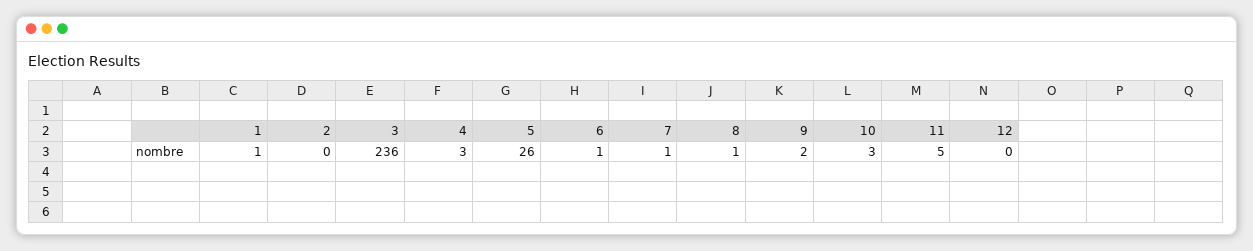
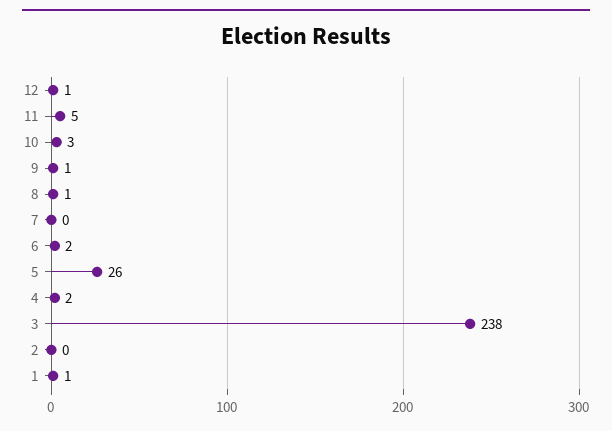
  {
    "1": 1,
    "2": 0,
-   "3": 236,
+   "3": 238,
-   "4": 3,
+   "4": 2,
    "5": 26,
-   "6": 1,
+   "6": 2,
-   "7": 1,
+   "7": 0,
    "8": 1,
-   "9": 2,
+   "9": 1,
    "10": 3,
    "11": 5,
-   "12": 0
+   "12": 1
  }

